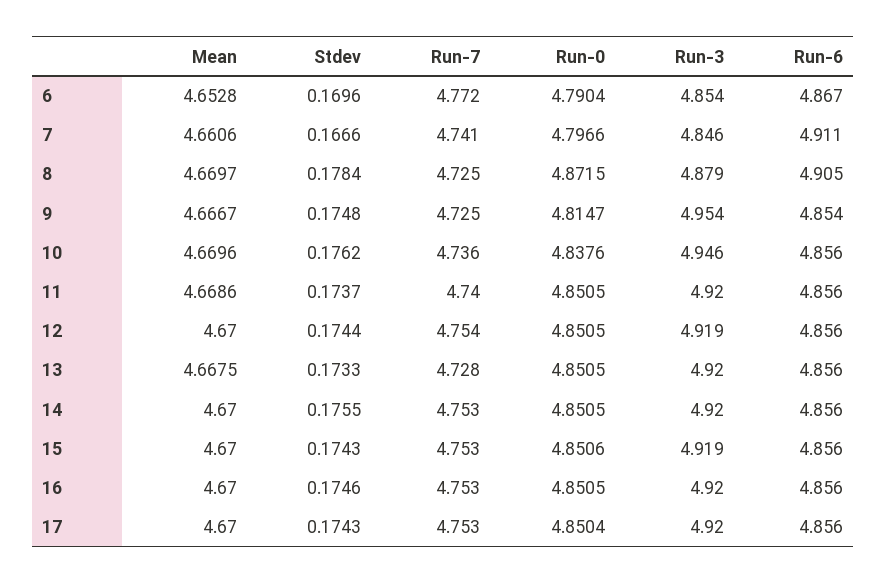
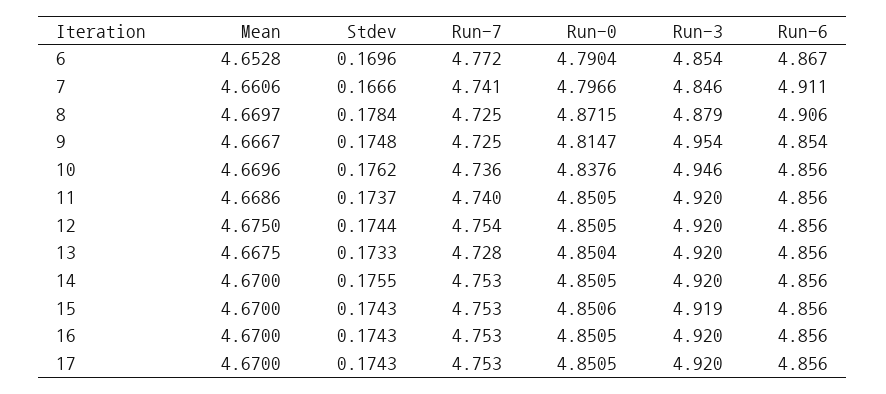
  {
    "Mean": {
      "6": 4.6528,
      "7": 4.6606,
      "8": 4.6697,
      "9": 4.6667,
      "10": 4.6696,
      "11": 4.6686,
-     "12": 4.67,
+     "12": 4.675,
      "13": 4.6675,
      "14": 4.67,
      "15": 4.67,
      "16": 4.67,
      "17": 4.67
    },
    "Stdev": {
      "6": 0.1696,
      "7": 0.1666,
      "8": 0.1784,
      "9": 0.1748,
      "10": 0.1762,
      "11": 0.1737,
      "12": 0.1744,
      "13": 0.1733,
      "14": 0.1755,
      "15": 0.1743,
-     "16": 0.1746,
+     "16": 0.1743,
      "17": 0.1743
    },
    "Run-7": {
      "6": 4.772,
      "7": 4.741,
      "8": 4.725,
      "9": 4.725,
      "10": 4.736,
      "11": 4.74,
      "12": 4.754,
      "13": 4.728,
      "14": 4.753,
      "15": 4.753,
      "16": 4.753,
      "17": 4.753
    },
    "Run-0": {
      "6": 4.7904,
      "7": 4.7966,
      "8": 4.8715,
      "9": 4.8147,
      "10": 4.8376,
      "11": 4.8505,
      "12": 4.8505,
-     "13": 4.8505,
+     "13": 4.8504,
      "14": 4.8505,
      "15": 4.8506,
      "16": 4.8505,
-     "17": 4.8504
+     "17": 4.8505
    },
    "Run-3": {
      "6": 4.854,
      "7": 4.846,
      "8": 4.879,
      "9": 4.954,
      "10": 4.946,
      "11": 4.92,
-     "12": 4.919,
+     "12": 4.92,
      "13": 4.92,
      "14": 4.92,
      "15": 4.919,
      "16": 4.92,
      "17": 4.92
    },
    "Run-6": {
      "6": 4.867,
      "7": 4.911,
-     "8": 4.905,
+     "8": 4.906,
      "9": 4.854,
      "10": 4.856,
      "11": 4.856,
      "12": 4.856,
      "13": 4.856,
      "14": 4.856,
      "15": 4.856,
      "16": 4.856,
      "17": 4.856
    }
  }

